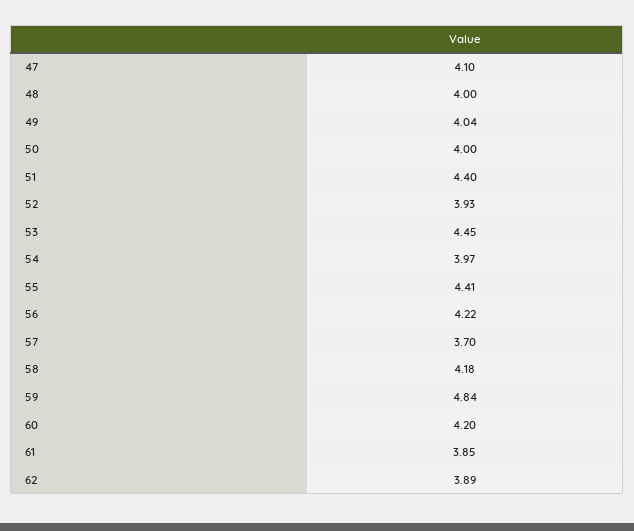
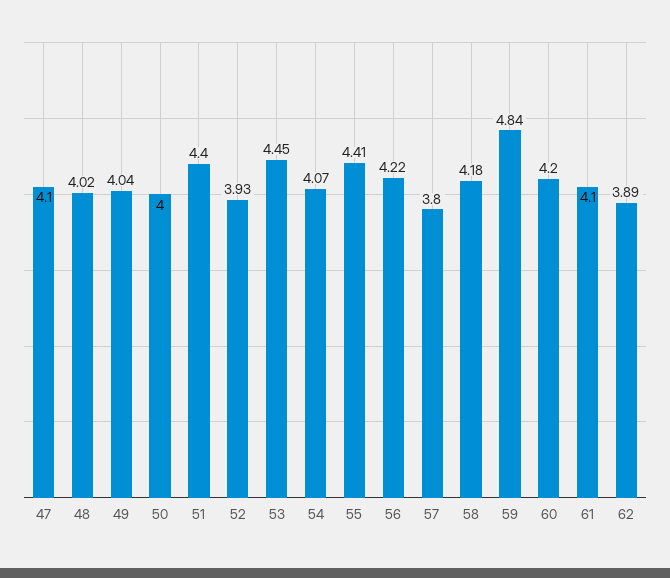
  {
    "47": 4.1,
-   "48": 4,
+   "48": 4.02,
    "49": 4.04,
    "50": 4,
    "51": 4.4,
    "52": 3.93,
    "53": 4.45,
-   "54": 3.97,
+   "54": 4.07,
    "55": 4.41,
    "56": 4.22,
-   "57": 3.7,
+   "57": 3.8,
    "58": 4.18,
    "59": 4.84,
    "60": 4.2,
-   "61": 3.85,
+   "61": 4.1,
    "62": 3.89
  }

